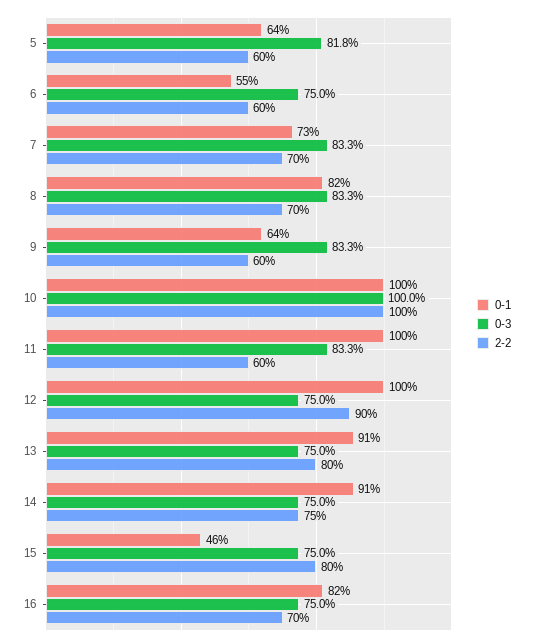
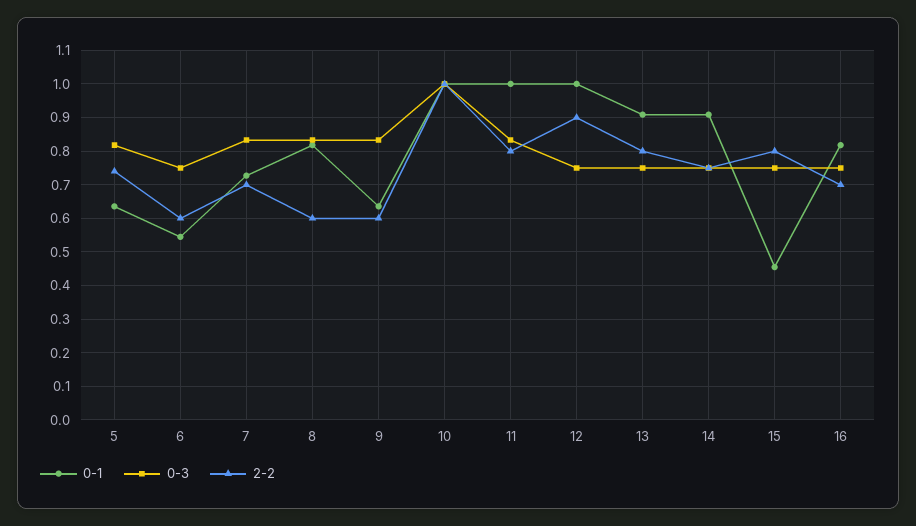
  {
    "0-1": {
      "5": 0.64,
      "6": 0.55,
      "7": 0.73,
      "8": 0.82,
      "9": 0.64,
      "10": 1,
      "11": 1,
      "12": 1,
      "13": 0.91,
      "14": 0.91,
      "15": 0.46,
      "16": 0.82
    },
    "0-3": {
      "5": 0.818,
      "6": 0.75,
      "7": 0.833,
      "8": 0.833,
      "9": 0.833,
      "10": 1,
      "11": 0.833,
      "12": 0.75,
      "13": 0.75,
      "14": 0.75,
      "15": 0.75,
      "16": 0.75
    },
    "2-2": {
-     "5": 0.6,
+     "5": 0.74,
      "6": 0.6,
      "7": 0.7,
-     "8": 0.7,
+     "8": 0.6,
      "9": 0.6,
      "10": 1,
-     "11": 0.6,
+     "11": 0.8,
      "12": 0.9,
      "13": 0.8,
      "14": 0.75,
      "15": 0.8,
      "16": 0.7
    }
  }

